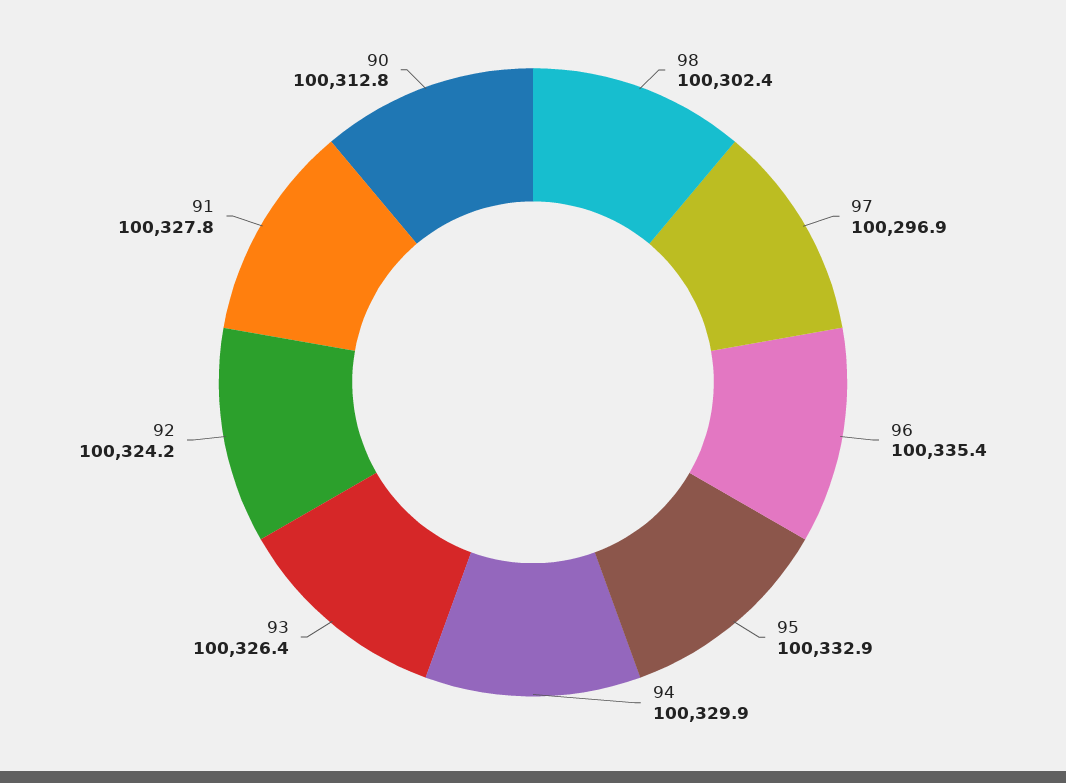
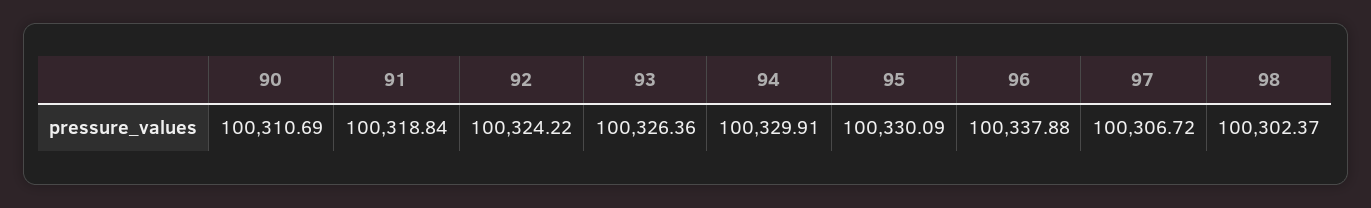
  {
    "98": 100302.37,
-   "97": 100296.9,
+   "97": 100306.72,
-   "96": 100335.4,
+   "96": 100337.88,
-   "95": 100332.9,
+   "95": 100330.09,
    "94": 100329.91,
    "93": 100326.36,
    "92": 100324.22,
-   "91": 100327.8,
+   "91": 100318.84,
-   "90": 100312.8
+   "90": 100310.69
  }

